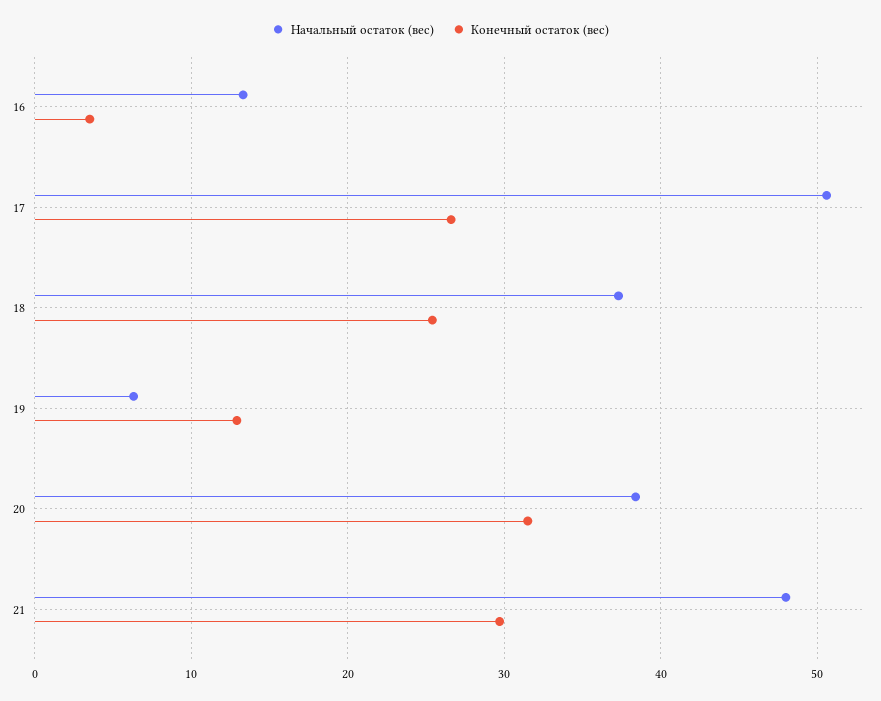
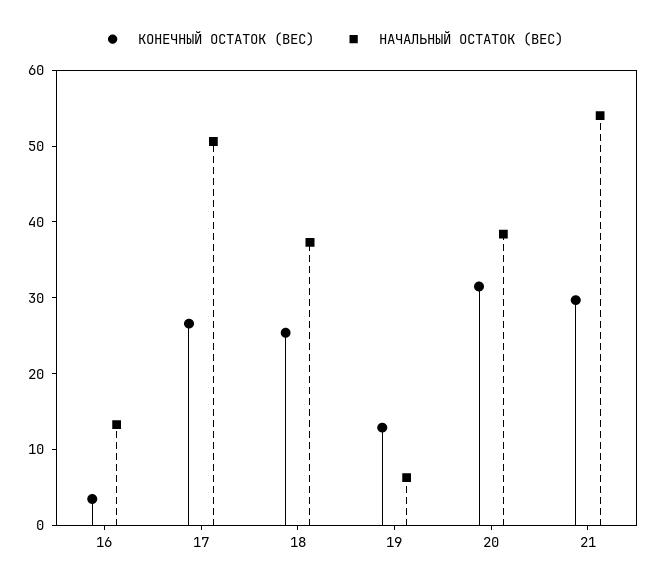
  {
    "Начальный остаток (вес)": {
      "16": 13,
      "17": 51,
      "18": 37,
      "19": 6,
      "20": 38,
-     "21": 48
+     "21": 54
    },
    "Конечный остаток (вес)": {
      "16": 4,
      "17": 27,
      "18": 25,
      "19": 13,
      "20": 32,
      "21": 30
    }
  }

